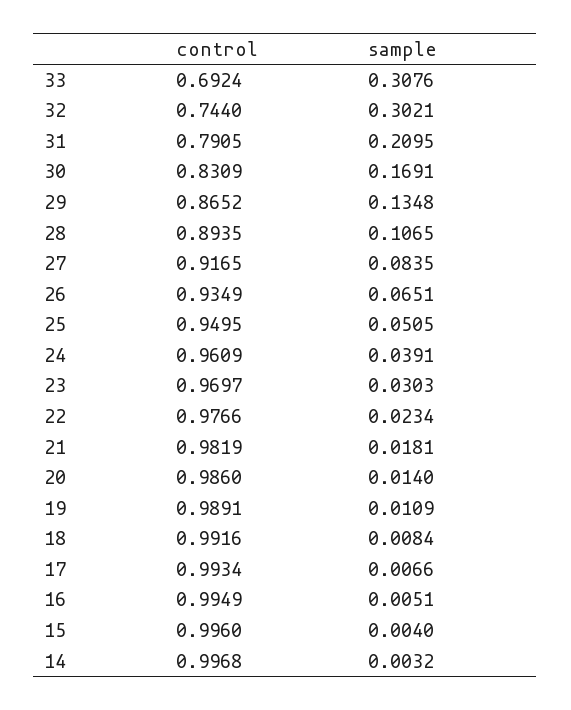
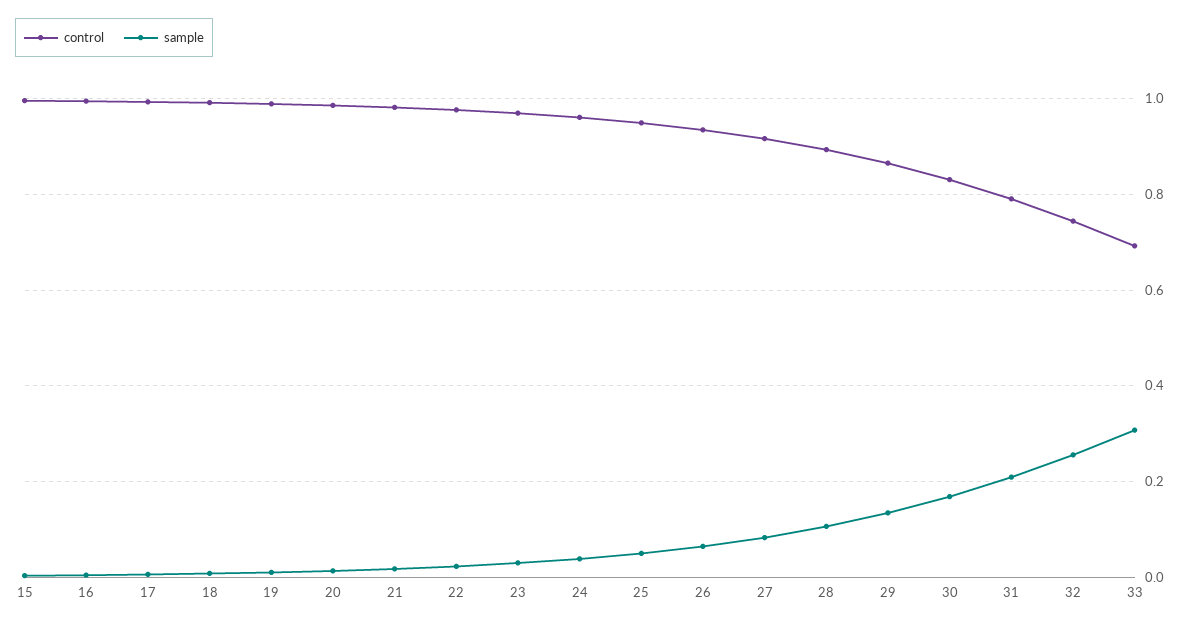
  {
    "control": {
      "33": 0.6924,
      "32": 0.744,
      "31": 0.7905,
      "30": 0.8309,
      "29": 0.8652,
      "28": 0.8935,
      "27": 0.9165,
      "26": 0.9349,
      "25": 0.9495,
      "24": 0.9609,
      "23": 0.9697,
      "22": 0.9766,
      "21": 0.9819,
      "20": 0.986,
      "19": 0.9891,
      "18": 0.9916,
      "17": 0.9934,
      "16": 0.9949,
-     "15": 0.996,
+     "15": 0.996
-     "14": 0.9968
    },
    "sample": {
      "33": 0.3076,
-     "32": 0.3021,
+     "32": 0.26,
      "31": 0.2095,
      "30": 0.1691,
      "29": 0.1348,
      "28": 0.1065,
      "27": 0.0835,
      "26": 0.0651,
      "25": 0.0505,
      "24": 0.0391,
      "23": 0.0303,
      "22": 0.0234,
      "21": 0.0181,
      "20": 0.014,
      "19": 0.0109,
      "18": 0.0084,
      "17": 0.0066,
      "16": 0.0051,
-     "15": 0.004,
+     "15": 0.004
-     "14": 0.0032
    }
  }

